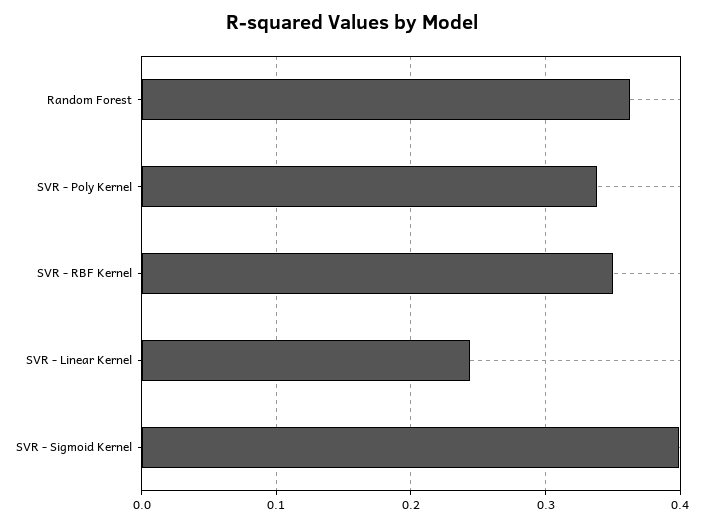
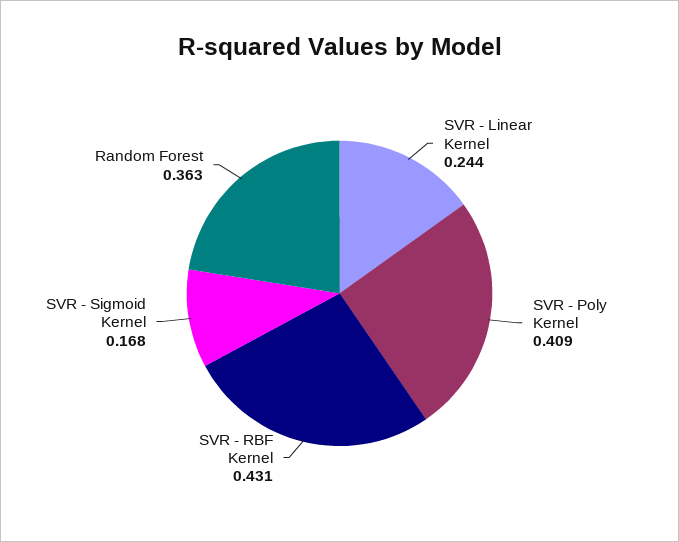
  {
    "Random Forest": 0.363,
-   "SVR - Poly Kernel": 0.34,
+   "SVR - Poly Kernel": 0.409,
-   "SVR - RBF Kernel": 0.35,
+   "SVR - RBF Kernel": 0.431,
    "SVR - Linear Kernel": 0.244,
-   "SVR - Sigmoid Kernel": 0.4
+   "SVR - Sigmoid Kernel": 0.168
  }

